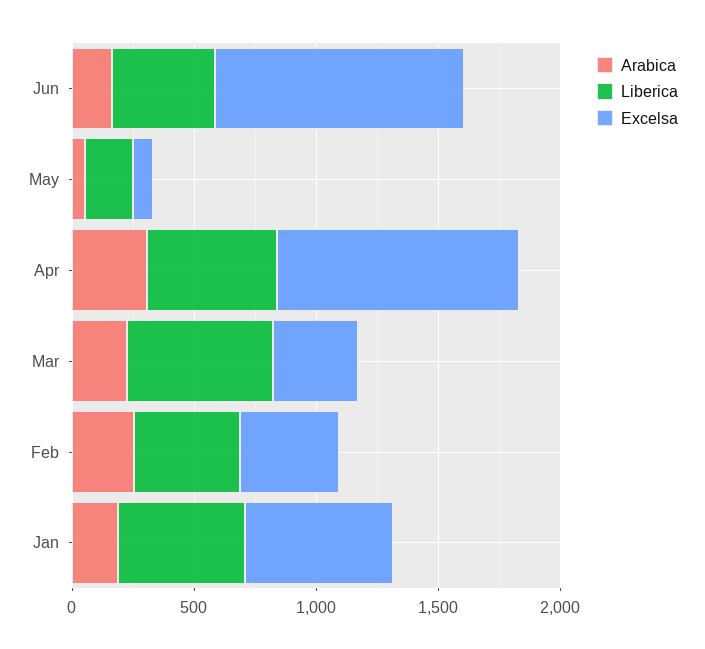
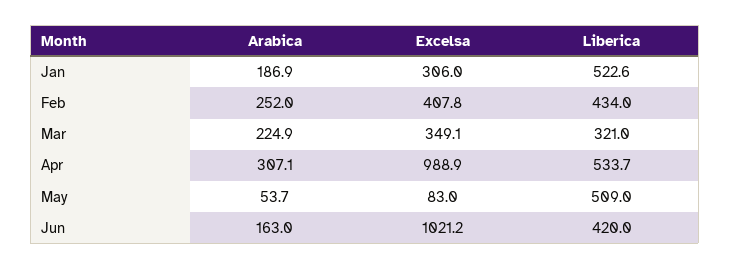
  {
    "Arabica": {
      "Jun": 163,
      "May": 53.7,
      "Apr": 307.1,
      "Mar": 224.9,
      "Feb": 252,
      "Jan": 186.9
    },
    "Liberica": {
      "Jun": 420,
-     "May": 200,
+     "May": 509,
      "Apr": 533.7,
-     "Mar": 600,
+     "Mar": 321,
      "Feb": 434,
      "Jan": 522.6
    },
    "Excelsa": {
      "Jun": 1021.2,
      "May": 83,
      "Apr": 988.9,
      "Mar": 349.1,
      "Feb": 407.8,
-     "Jan": 600
+     "Jan": 306
    }
  }

